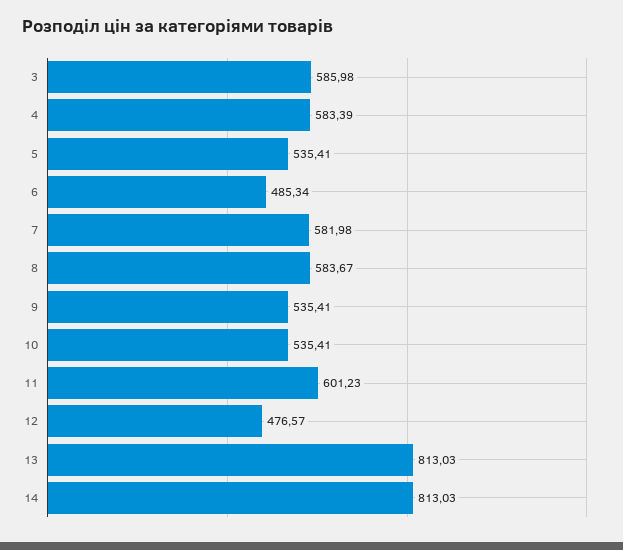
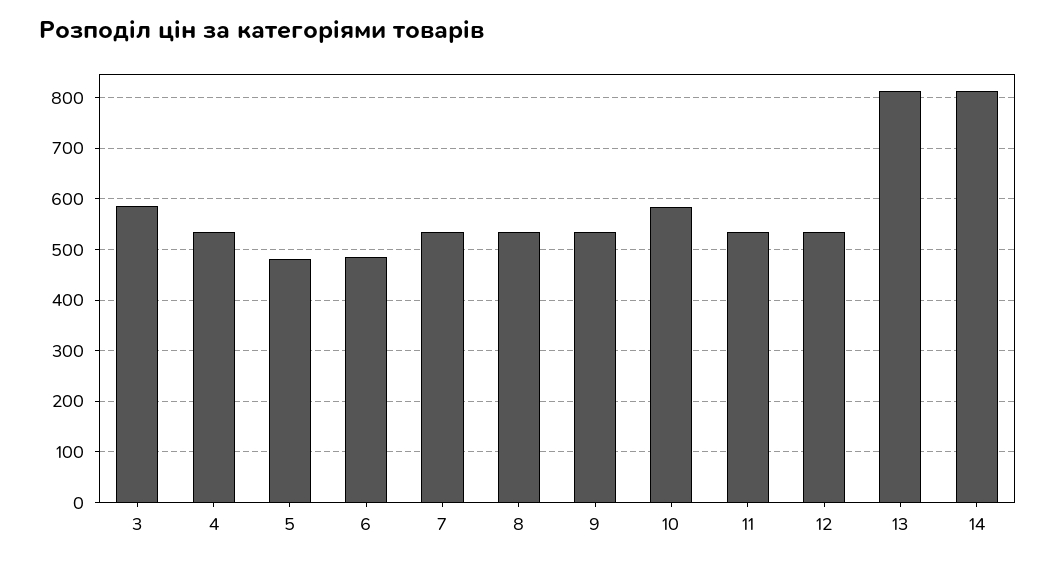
  {
    "3": 585.98,
-   "4": 583.39,
+   "4": 540,
-   "5": 535.41,
+   "5": 480,
    "6": 485.34,
-   "7": 581.98,
+   "7": 540,
-   "8": 583.67,
+   "8": 540,
    "9": 535.41,
-   "10": 535.41,
+   "10": 580,
-   "11": 601.23,
+   "11": 540,
-   "12": 476.57,
+   "12": 540,
    "13": 813.03,
    "14": 813.03
  }

